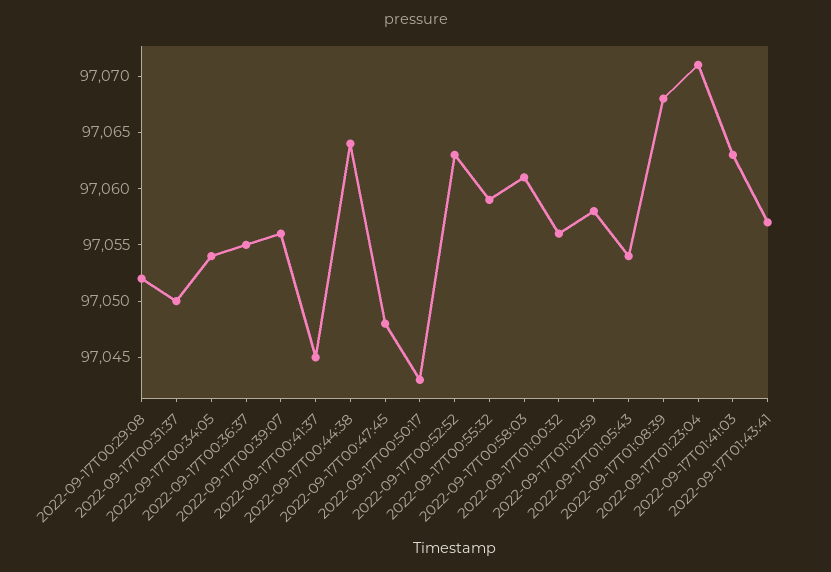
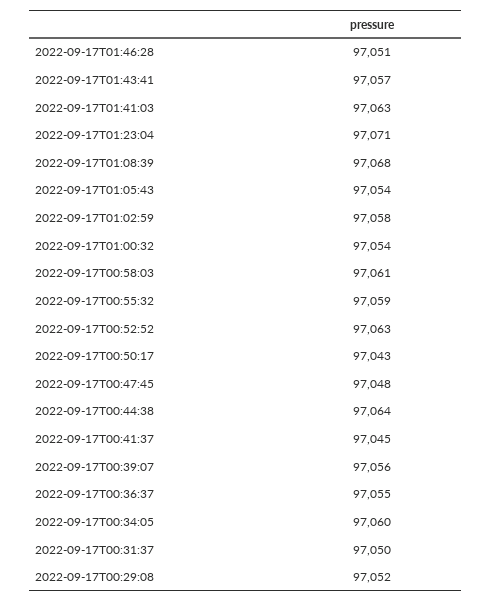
  {
    "2022-09-17T00:29:08": 97052,
    "2022-09-17T00:31:37": 97050,
-   "2022-09-17T00:34:05": 97054,
+   "2022-09-17T00:34:05": 97060,
    "2022-09-17T00:36:37": 97055,
    "2022-09-17T00:39:07": 97056,
    "2022-09-17T00:41:37": 97045,
    "2022-09-17T00:44:38": 97064,
    "2022-09-17T00:47:45": 97048,
    "2022-09-17T00:50:17": 97043,
    "2022-09-17T00:52:52": 97063,
    "2022-09-17T00:55:32": 97059,
    "2022-09-17T00:58:03": 97061,
-   "2022-09-17T01:00:32": 97056,
+   "2022-09-17T01:00:32": 97054,
    "2022-09-17T01:02:59": 97058,
    "2022-09-17T01:05:43": 97054,
    "2022-09-17T01:08:39": 97068,
    "2022-09-17T01:23:04": 97071,
    "2022-09-17T01:41:03": 97063,
-   "2022-09-17T01:43:41": 97057
+   "2022-09-17T01:43:41": 97057,
+   "2022-09-17T01:46:28": 97051
  }

